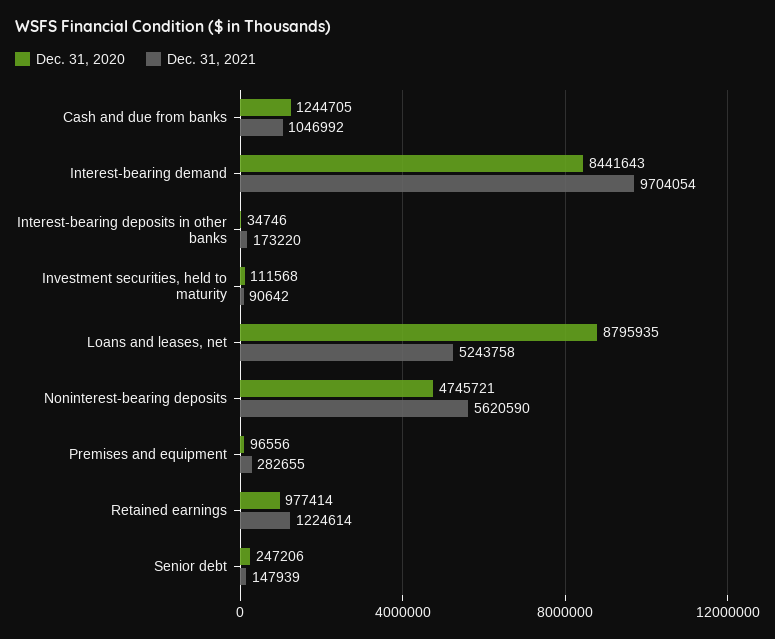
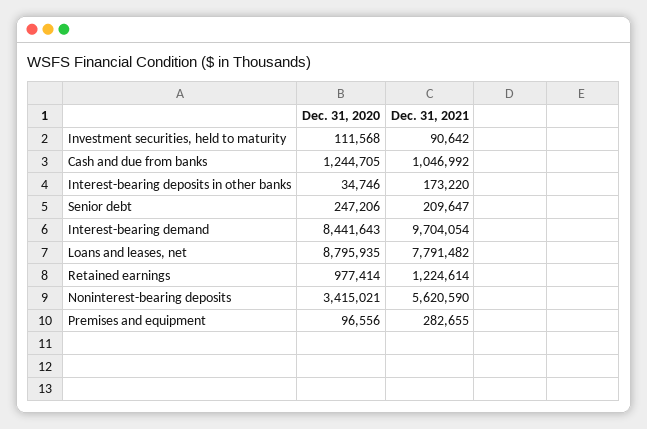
  {
    "Dec. 31, 2020": {
      "Cash and due from banks": 1244705,
      "Interest-bearing demand": 8441643,
      "Interest-bearing deposits in other banks": 34746,
      "Investment securities, held to maturity": 111568,
      "Loans and leases, net": 8795935,
-     "Noninterest-bearing deposits": 4745721,
+     "Noninterest-bearing deposits": 3415021,
      "Premises and equipment": 96556,
      "Retained earnings": 977414,
      "Senior debt": 247206
    },
    "Dec. 31, 2021": {
      "Cash and due from banks": 1046992,
      "Interest-bearing demand": 9704054,
      "Interest-bearing deposits in other banks": 173220,
      "Investment securities, held to maturity": 90642,
-     "Loans and leases, net": 5243758,
+     "Loans and leases, net": 7791482,
      "Noninterest-bearing deposits": 5620590,
      "Premises and equipment": 282655,
      "Retained earnings": 1224614,
-     "Senior debt": 147939
+     "Senior debt": 209647
    }
  }

